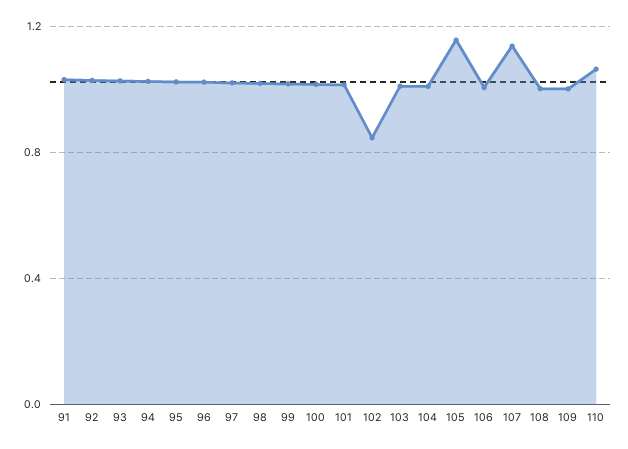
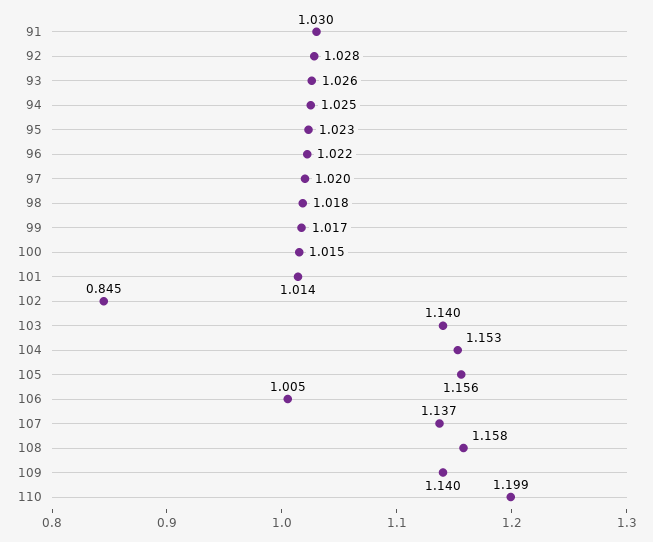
  {
    "91": 1.03,
    "92": 1.028,
    "93": 1.026,
    "94": 1.025,
    "95": 1.023,
    "96": 1.022,
    "97": 1.02,
    "98": 1.018,
    "99": 1.017,
    "100": 1.015,
    "101": 1.014,
    "102": 0.845,
-   "103": 1,
+   "103": 1.14,
-   "104": 1,
+   "104": 1.153,
    "105": 1.156,
    "106": 1.005,
    "107": 1.137,
-   "108": 1,
+   "108": 1.158,
-   "109": 1,
+   "109": 1.14,
-   "110": 1.05
+   "110": 1.199
  }

